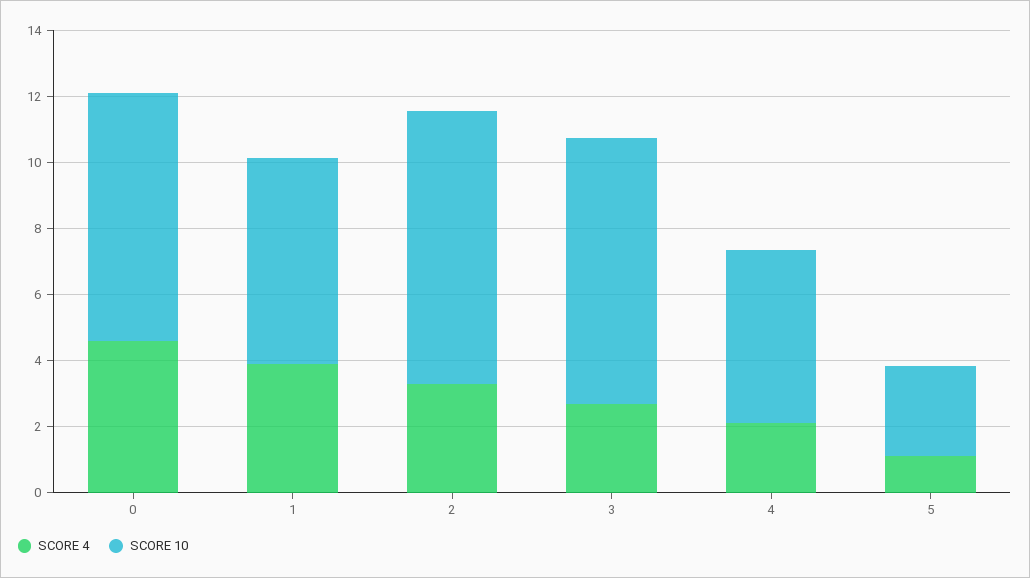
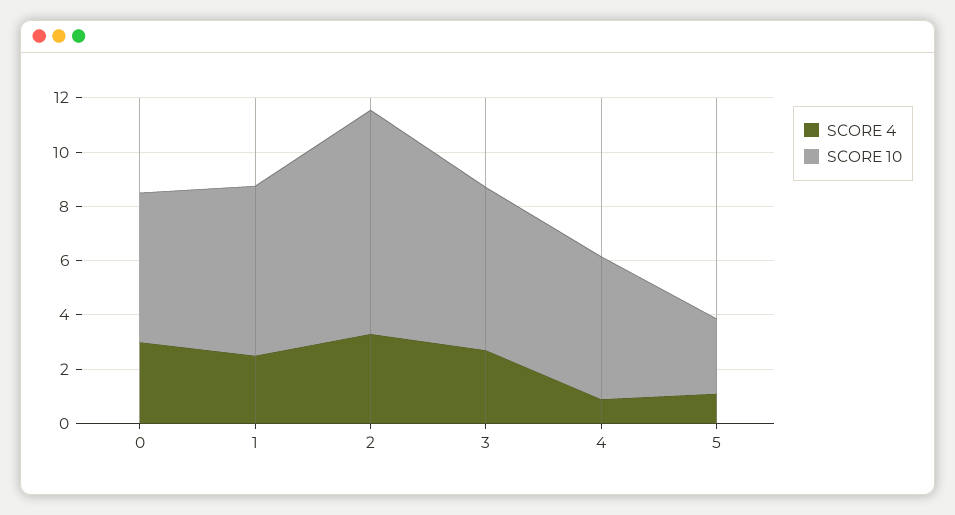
  {
    "SCORE 4": {
-     "0": 4.5,
+     "0": 3,
-     "1": 4,
+     "1": 2.5,
      "2": 3.5,
      "3": 2.5,
-     "4": 2,
+     "4": 1,
      "5": 1
    },
    "SCORE 10": {
-     "0": 7.5,
+     "0": 5.5,
      "1": 6.5,
      "2": 8.5,
-     "3": 8,
+     "3": 6,
      "4": 5.5,
      "5": 3
    }
  }

